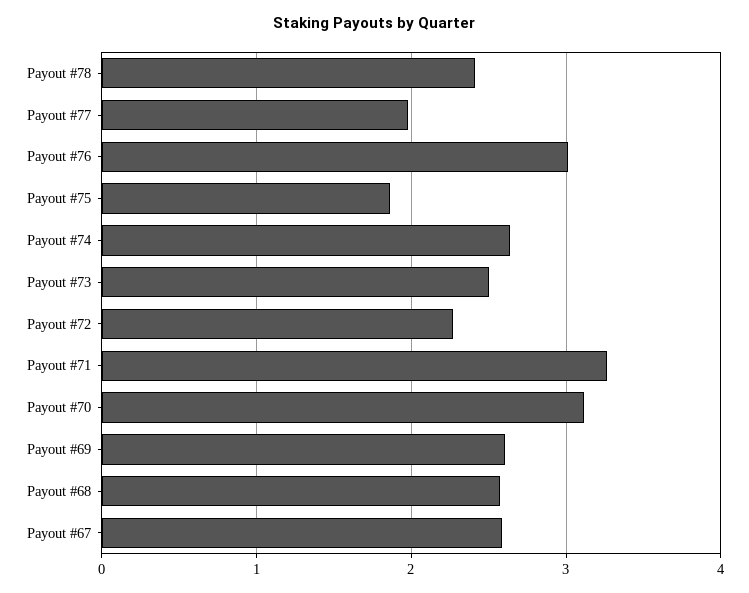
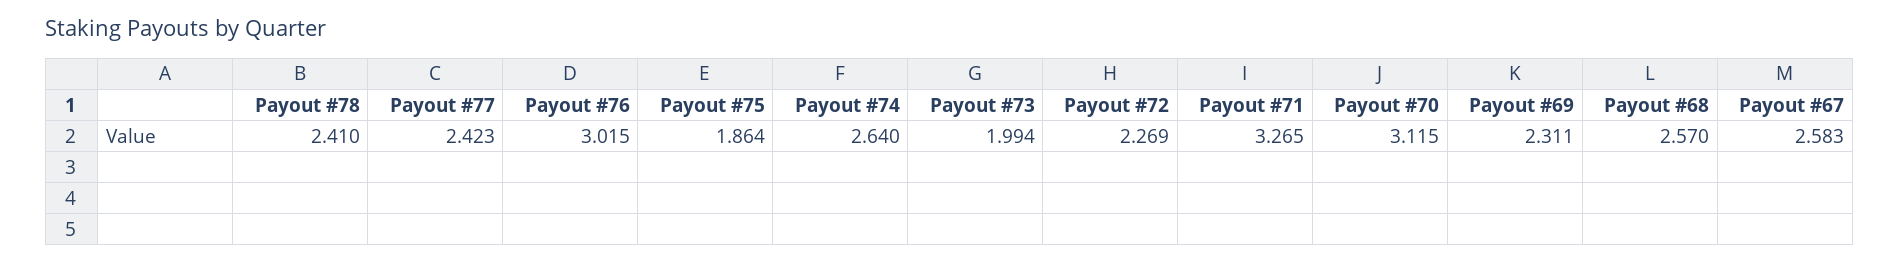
  {
    "Payout #78": 2.41,
-   "Payout #77": 2,
+   "Payout #77": 2.423,
    "Payout #76": 3.015,
    "Payout #75": 1.864,
    "Payout #74": 2.64,
-   "Payout #73": 2.5,
+   "Payout #73": 1.994,
    "Payout #72": 2.269,
    "Payout #71": 3.265,
    "Payout #70": 3.115,
-   "Payout #69": 2.6,
+   "Payout #69": 2.311,
    "Payout #68": 2.57,
    "Payout #67": 2.583
  }

